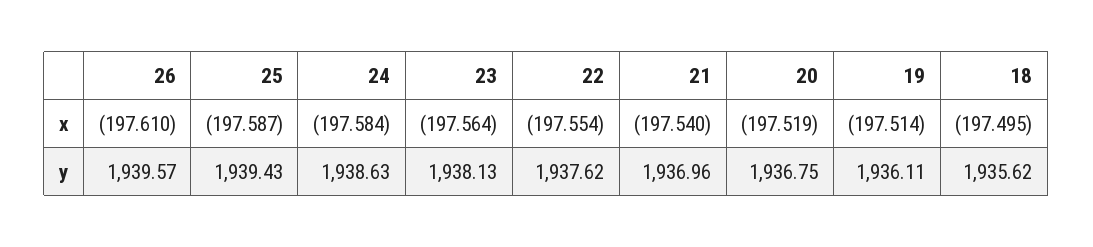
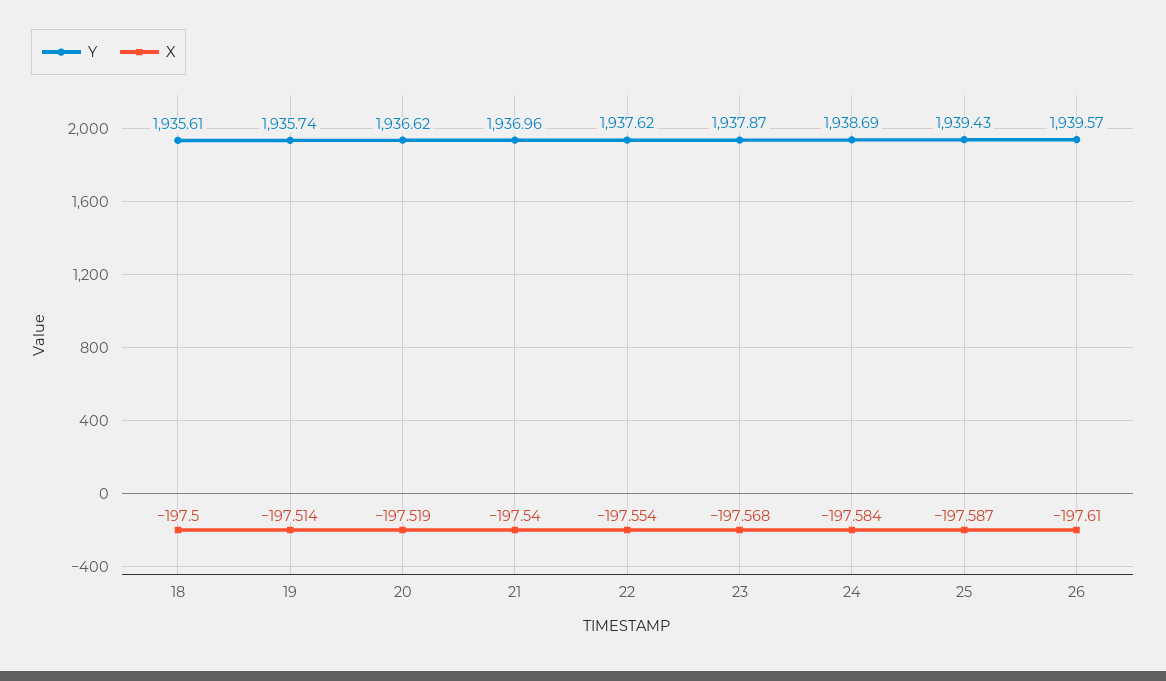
  {
    "x": {
      "26": -197.61,
      "25": -197.587,
      "24": -197.584,
-     "23": -197.564,
+     "23": -197.568,
      "22": -197.554,
      "21": -197.54,
      "20": -197.519,
      "19": -197.514,
-     "18": -197.495
+     "18": -197.5
    },
    "y": {
      "26": 1939.57,
      "25": 1939.43,
-     "24": 1938.63,
+     "24": 1938.69,
-     "23": 1938.13,
+     "23": 1937.87,
      "22": 1937.62,
      "21": 1936.96,
-     "20": 1936.75,
+     "20": 1936.62,
-     "19": 1936.11,
+     "19": 1935.74,
-     "18": 1935.62
+     "18": 1935.61
    }
  }

